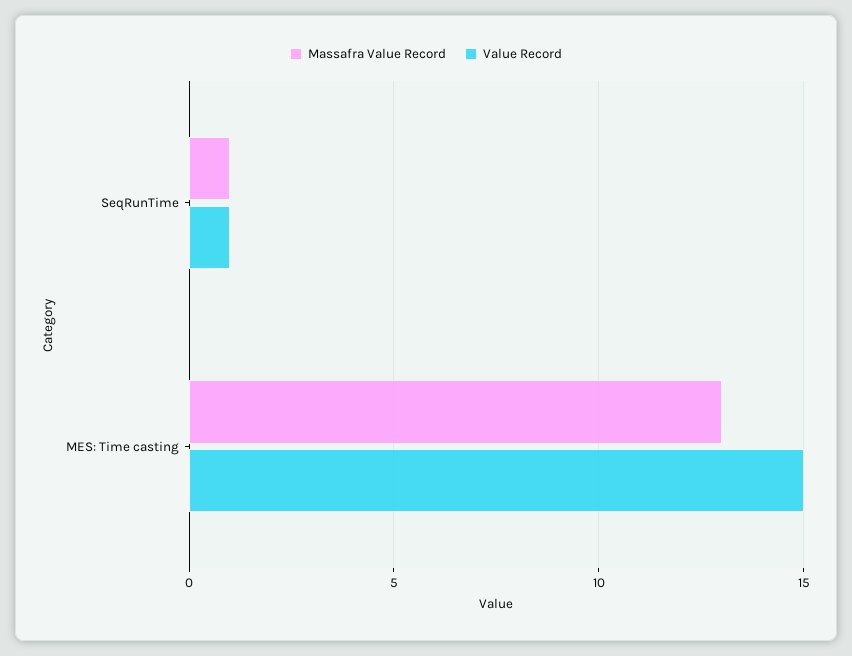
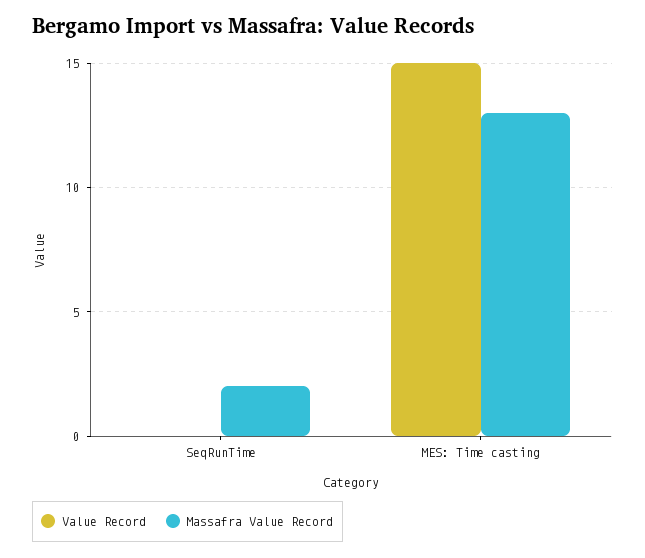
  {
    "Massafra Value Record": {
-     "SeqRunTime": 1,
+     "SeqRunTime": 2,
      "MES: Time casting": 13
    },
    "Value Record": {
-     "SeqRunTime": 1,
+     "SeqRunTime": 0,
      "MES: Time casting": 15
    }
  }

